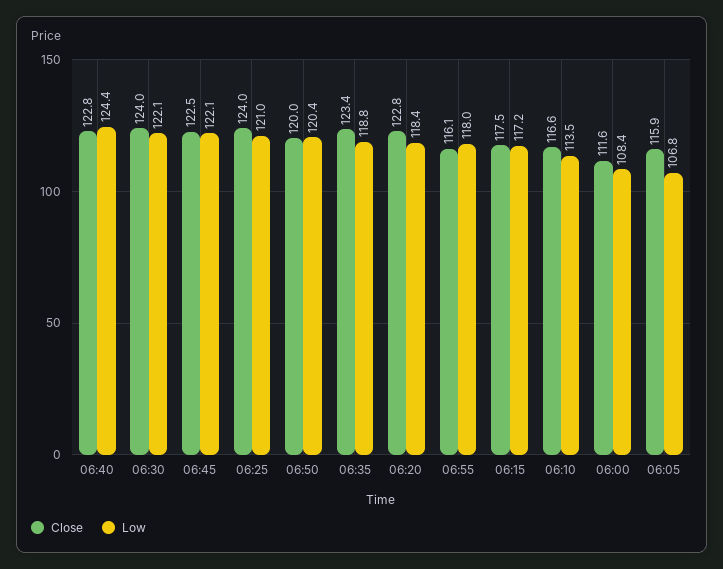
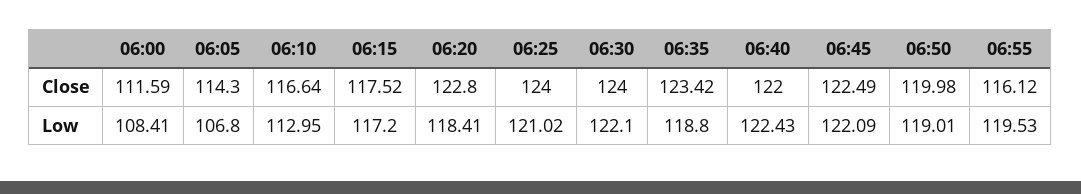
  {
    "Close": {
-     "06:40": 122.8,
+     "06:40": 122,
      "06:30": 124,
      "06:45": 122.49,
      "06:25": 124,
      "06:50": 119.98,
      "06:35": 123.42,
      "06:20": 122.8,
      "06:55": 116.12,
      "06:15": 117.52,
      "06:10": 116.64,
      "06:00": 111.59,
-     "06:05": 115.9
+     "06:05": 114.3
    },
    "Low": {
-     "06:40": 124.4,
+     "06:40": 122.43,
      "06:30": 122.1,
      "06:45": 122.09,
      "06:25": 121.02,
-     "06:50": 120.4,
+     "06:50": 119.01,
      "06:35": 118.8,
      "06:20": 118.41,
-     "06:55": 118,
+     "06:55": 119.53,
      "06:15": 117.2,
-     "06:10": 113.5,
+     "06:10": 112.95,
      "06:00": 108.41,
      "06:05": 106.8
    }
  }

